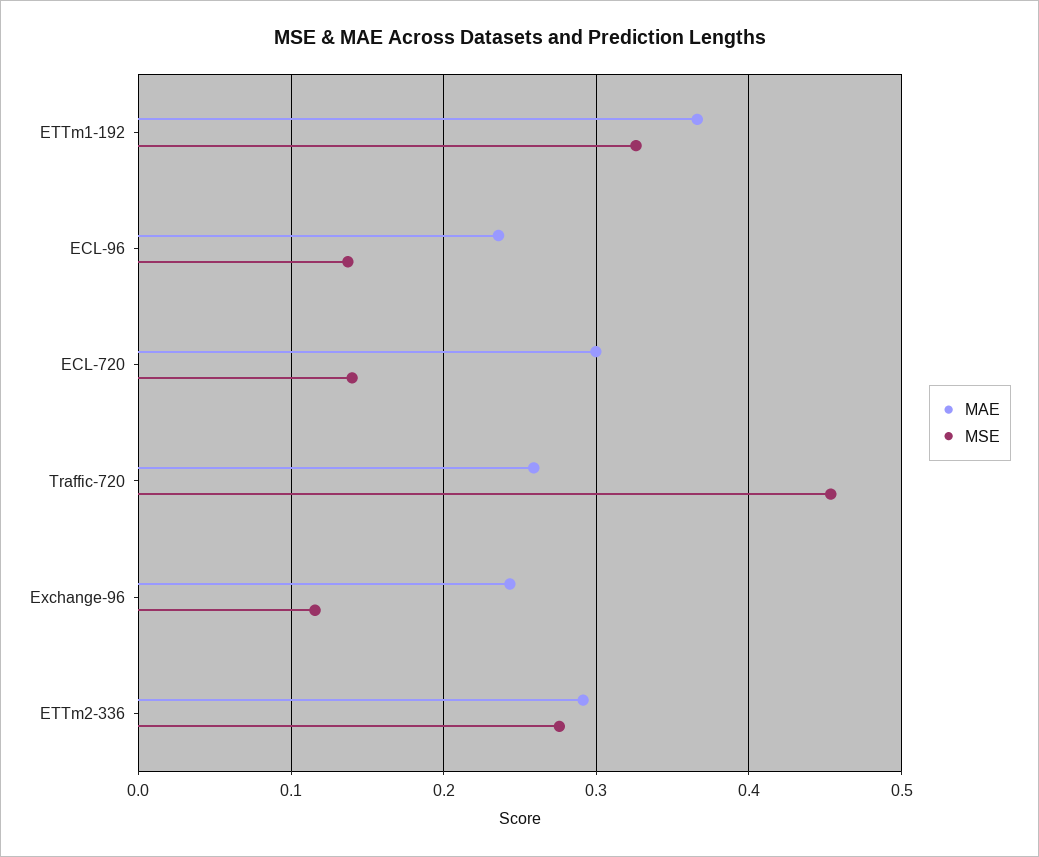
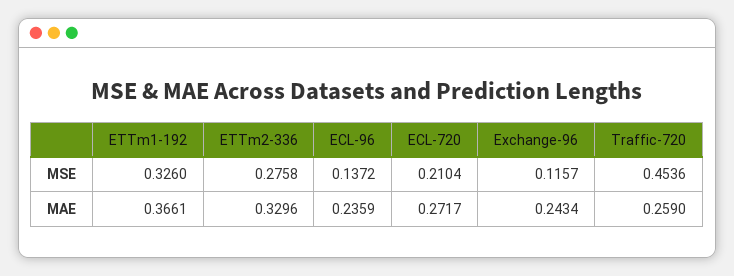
  {
    "MAE": {
      "ETTm1-192": 0.3661,
      "ECL-96": 0.2359,
-     "ECL-720": 0.3,
+     "ECL-720": 0.2717,
      "Traffic-720": 0.259,
      "Exchange-96": 0.2434,
-     "ETTm2-336": 0.29
+     "ETTm2-336": 0.3296
    },
    "MSE": {
      "ETTm1-192": 0.326,
      "ECL-96": 0.1372,
-     "ECL-720": 0.14,
+     "ECL-720": 0.2104,
      "Traffic-720": 0.4536,
      "Exchange-96": 0.1157,
      "ETTm2-336": 0.2758
    }
  }

